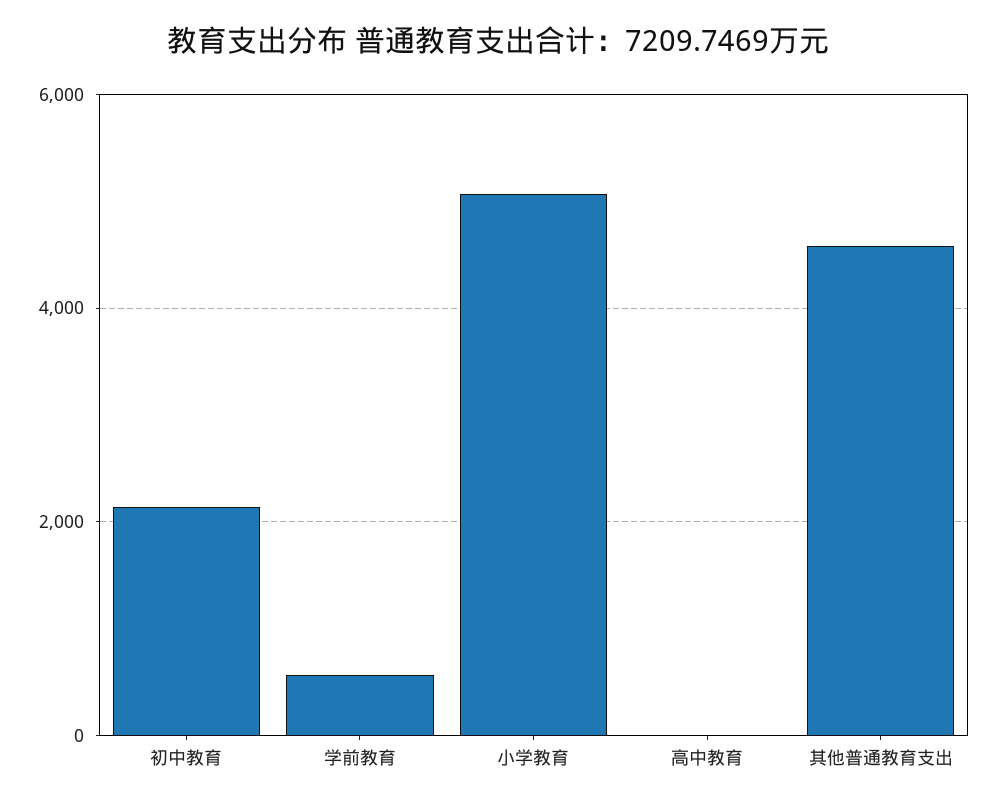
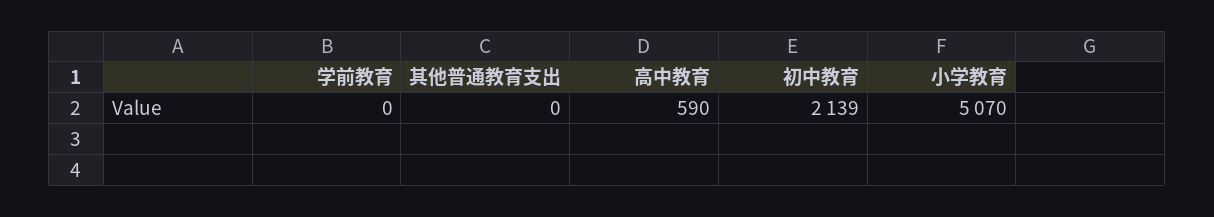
  {
    "初中教育": 2139,
-   "学前教育": 600,
+   "学前教育": 0,
    "小学教育": 5070,
-   "高中教育": 0,
+   "高中教育": 590,
-   "其他普通教育支出": 4600
+   "其他普通教育支出": 0
  }

